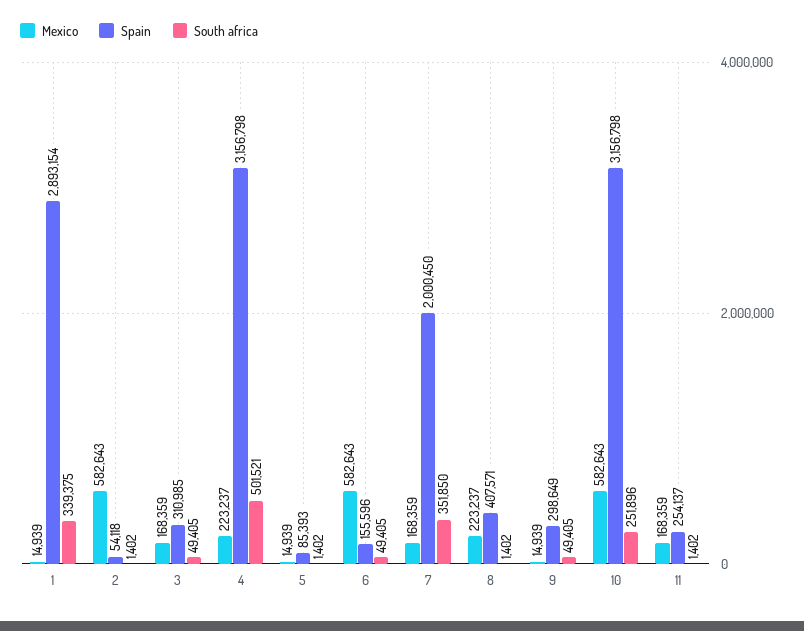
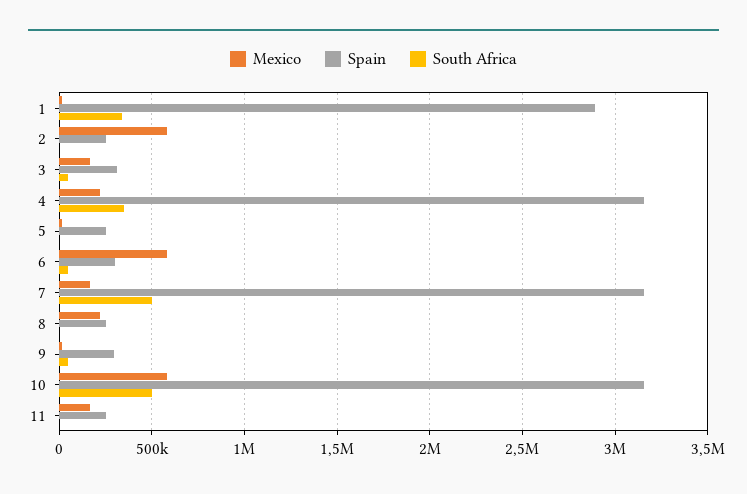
  {
    "Mexico": {
      "1": 14939,
      "2": 582643,
      "3": 168359,
      "4": 223237,
      "5": 14939,
      "6": 582643,
      "7": 168359,
      "8": 223237,
      "9": 14939,
      "10": 582643,
      "11": 168359
    },
    "Spain": {
      "1": 2893154,
-     "2": 54118,
+     "2": 250000,
      "3": 310985,
      "4": 3156798,
-     "5": 85393,
+     "5": 250000,
-     "6": 155596,
+     "6": 300000,
-     "7": 2000450,
+     "7": 3150000,
-     "8": 407571,
+     "8": 250000,
      "9": 298649,
      "10": 3156798,
      "11": 254137
    },
    "South africa": {
      "1": 339375,
      "2": 1402,
      "3": 49405,
-     "4": 501521,
+     "4": 350000,
      "5": 1402,
      "6": 49405,
-     "7": 351850,
+     "7": 500000,
      "8": 1402,
      "9": 49405,
-     "10": 251896,
+     "10": 500000,
      "11": 1402
    }
  }

